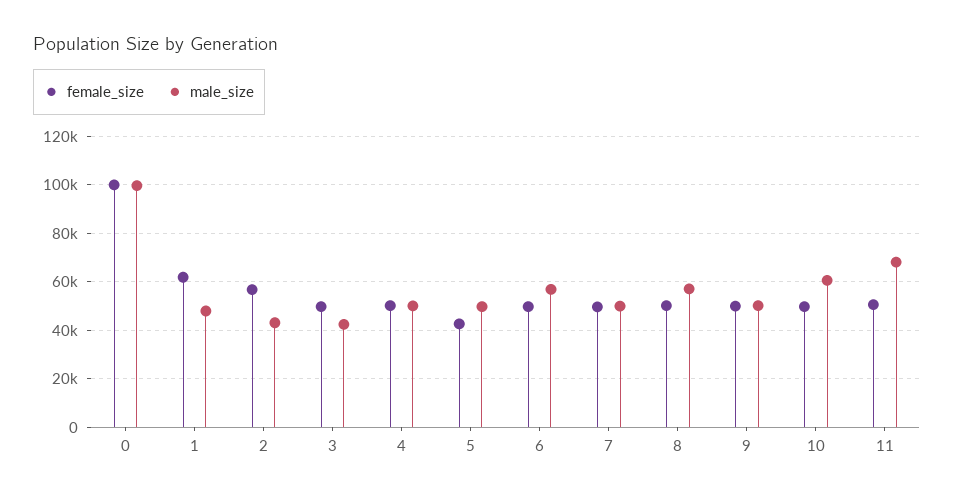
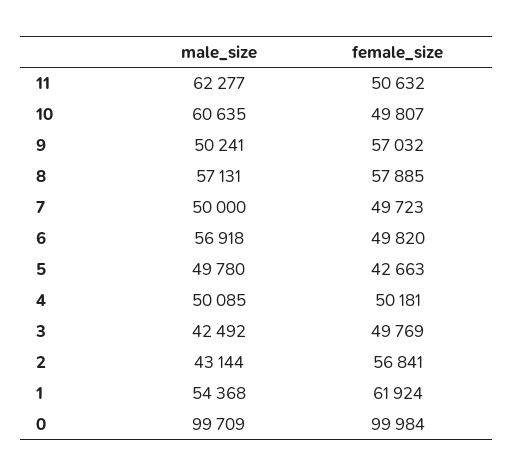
  {
    "female_size": {
      "0": 99984,
      "1": 61924,
      "2": 56841,
      "3": 49769,
      "4": 50181,
      "5": 42663,
      "6": 49820,
      "7": 49723,
-     "8": 50000,
+     "8": 57885,
-     "9": 50000,
+     "9": 57032,
      "10": 49807,
      "11": 50632
    },
    "male_size": {
      "0": 99709,
-     "1": 47500,
+     "1": 54368,
      "2": 43144,
      "3": 42492,
      "4": 50085,
      "5": 49780,
      "6": 56918,
      "7": 50000,
      "8": 57131,
      "9": 50241,
      "10": 60635,
-     "11": 67500
+     "11": 62277
    }
  }

